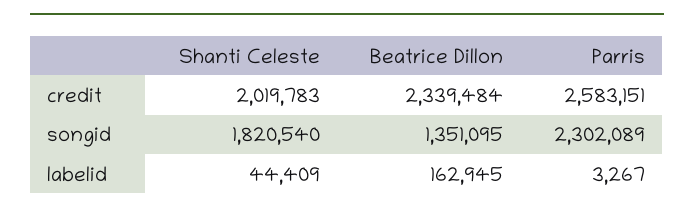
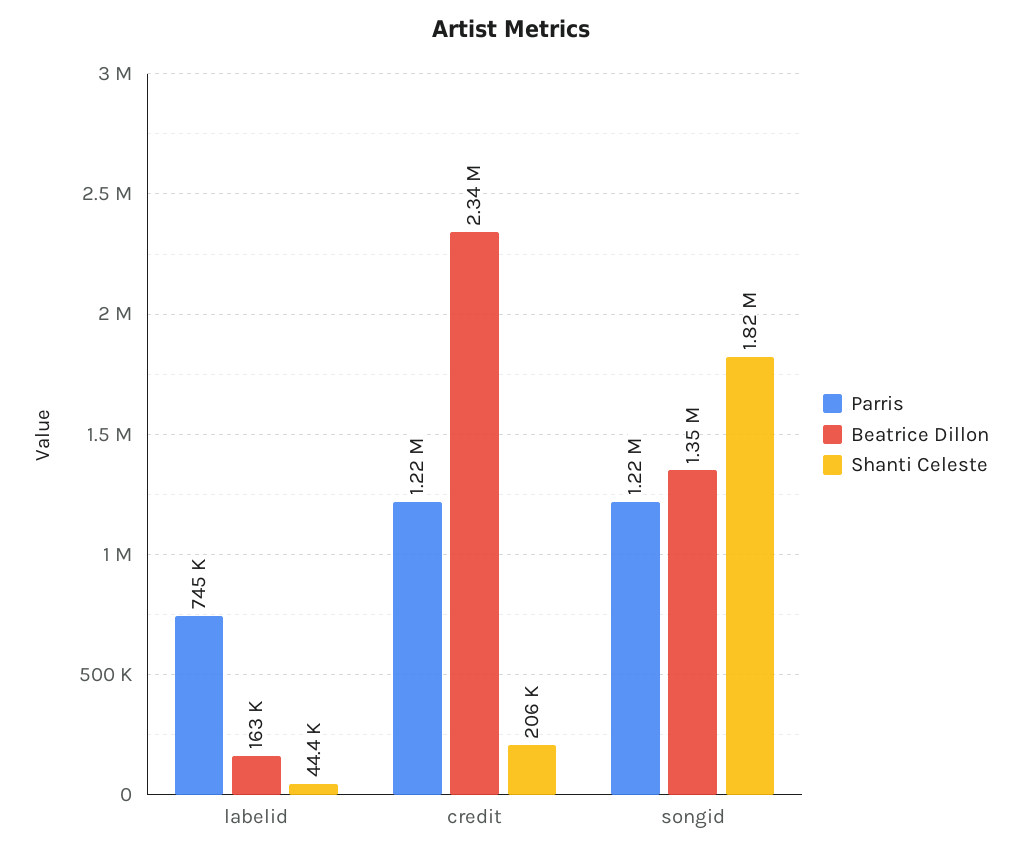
  {
    "Shanti Celeste": {
-     "credit": 2019783,
+     "credit": 206000,
      "songid": 1820540,
      "labelid": 44409
    },
    "Beatrice Dillon": {
      "credit": 2339484,
      "songid": 1351095,
      "labelid": 162945
    },
    "Parris": {
-     "credit": 2583151,
+     "credit": 1220000,
-     "songid": 2302089,
+     "songid": 1220000,
-     "labelid": 3267
+     "labelid": 745000
    }
  }

